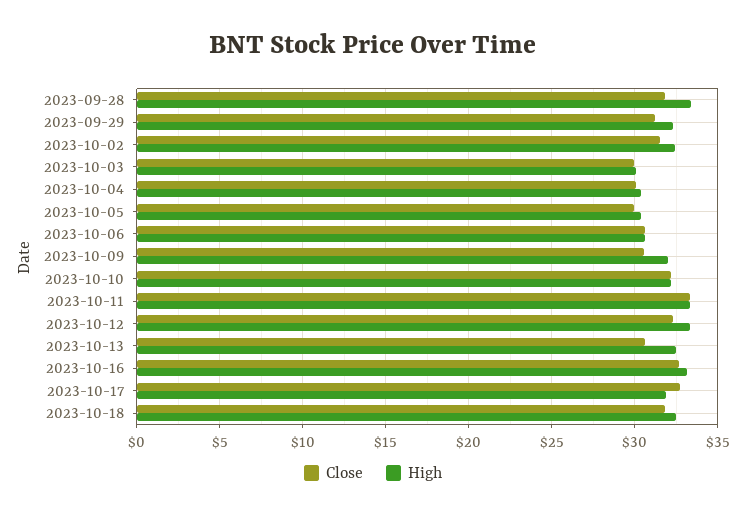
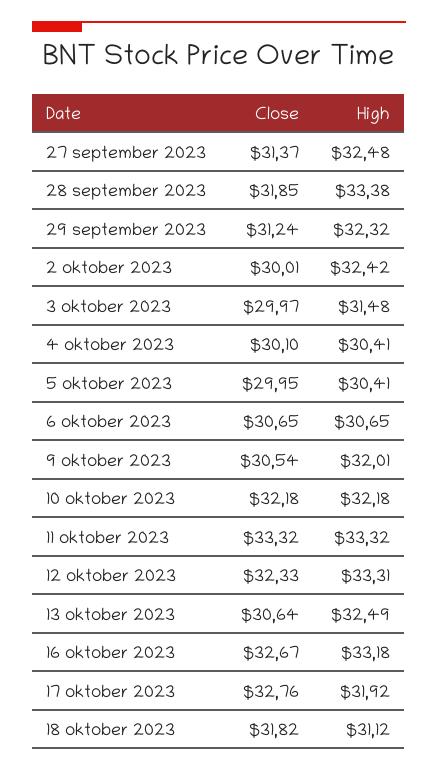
  {
    "Close": {
      "2023-09-28": 31.85,
      "2023-09-29": 31.24,
-     "2023-10-02": 31.5,
+     "2023-10-02": 30.01,
      "2023-10-03": 29.97,
      "2023-10-04": 30.1,
      "2023-10-05": 29.95,
      "2023-10-06": 30.65,
      "2023-10-09": 30.54,
      "2023-10-10": 32.18,
      "2023-10-11": 33.32,
      "2023-10-12": 32.33,
      "2023-10-13": 30.64,
      "2023-10-16": 32.67,
      "2023-10-17": 32.76,
-     "2023-10-18": 31.82
+     "2023-10-18": 31.82,
+     "27 september 2023": 31.37
    },
    "High": {
      "2023-09-28": 33.38,
      "2023-09-29": 32.32,
      "2023-10-02": 32.42,
-     "2023-10-03": 30,
+     "2023-10-03": 31.48,
      "2023-10-04": 30.41,
      "2023-10-05": 30.41,
      "2023-10-06": 30.65,
      "2023-10-09": 32.01,
      "2023-10-10": 32.18,
      "2023-10-11": 33.32,
      "2023-10-12": 33.31,
      "2023-10-13": 32.49,
      "2023-10-16": 33.18,
      "2023-10-17": 31.92,
-     "2023-10-18": 32.5
+     "2023-10-18": 31.12,
+     "27 september 2023": 32.48
    }
  }

